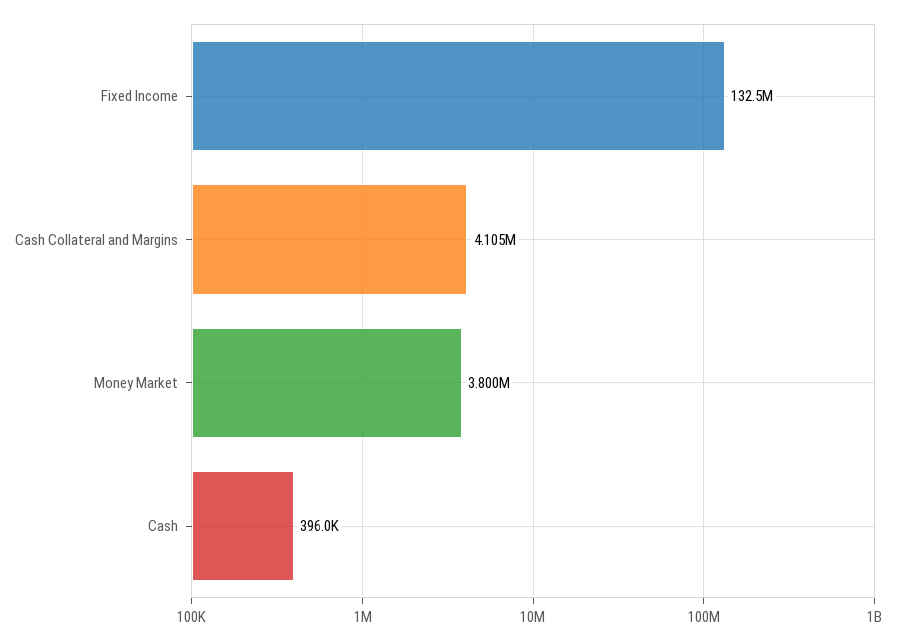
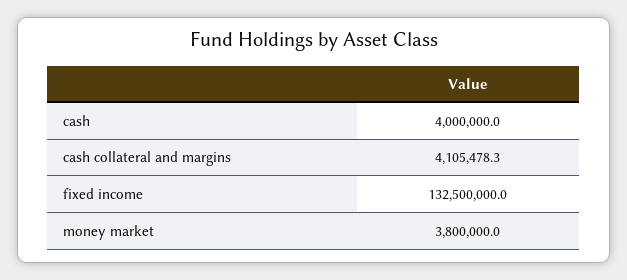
  {
    "Fixed Income": 132500000,
    "Cash Collateral and Margins": 4105478.3,
    "Money Market": 3800000,
-   "Cash": 396000
+   "Cash": 4000000
  }

